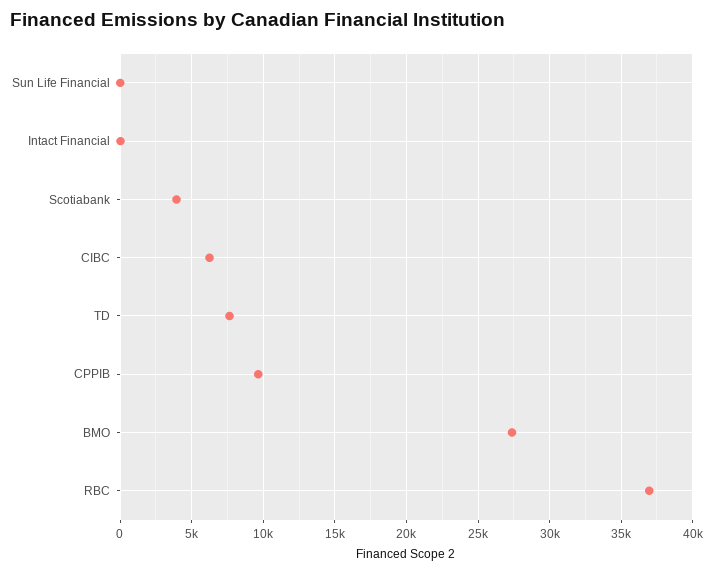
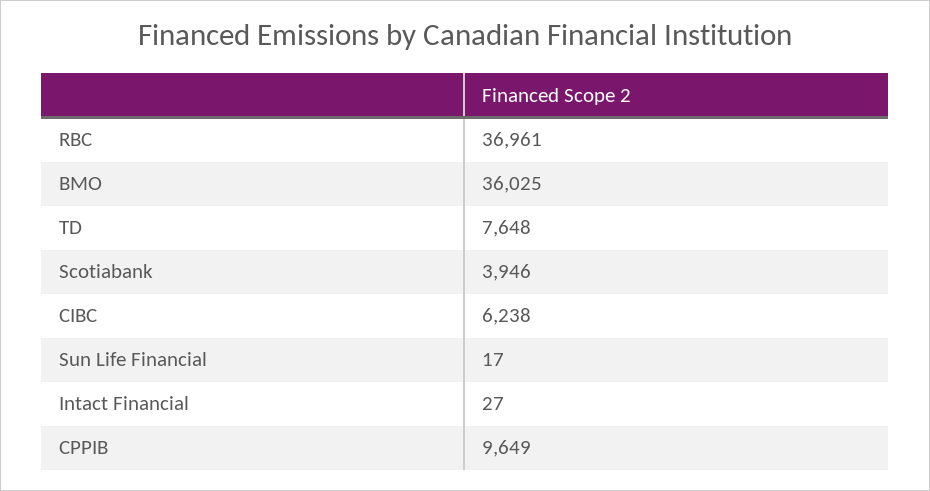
  {
    "Sun Life Financial": 17,
    "Intact Financial": 27,
    "Scotiabank": 3946,
    "CIBC": 6238,
    "TD": 7648,
    "CPPIB": 9649,
-   "BMO": 27500,
+   "BMO": 36025,
    "RBC": 36961
  }

